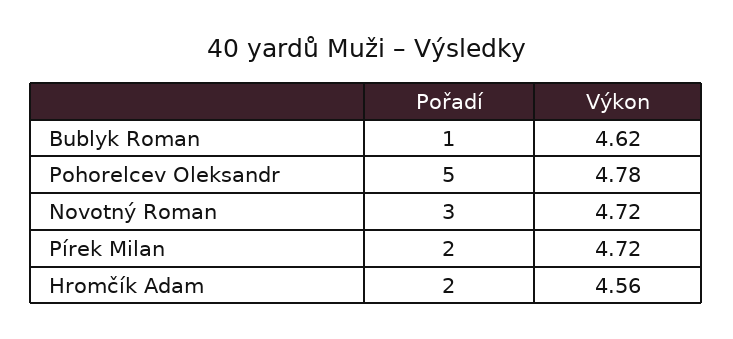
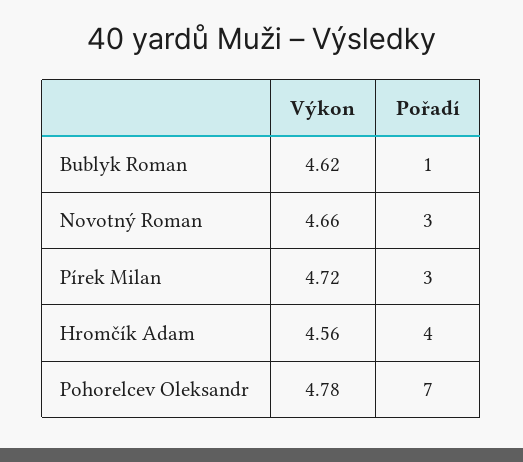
  {
    "Pořadí": {
      "Bublyk Roman": 1,
-     "Pohorelcev Oleksandr": 5,
+     "Pohorelcev Oleksandr": 7,
      "Novotný Roman": 3,
-     "Pírek Milan": 2,
+     "Pírek Milan": 3,
-     "Hromčík Adam": 2
+     "Hromčík Adam": 4
    },
    "Výkon": {
      "Bublyk Roman": 4.62,
      "Pohorelcev Oleksandr": 4.78,
-     "Novotný Roman": 4.72,
+     "Novotný Roman": 4.66,
      "Pírek Milan": 4.72,
      "Hromčík Adam": 4.56
    }
  }

